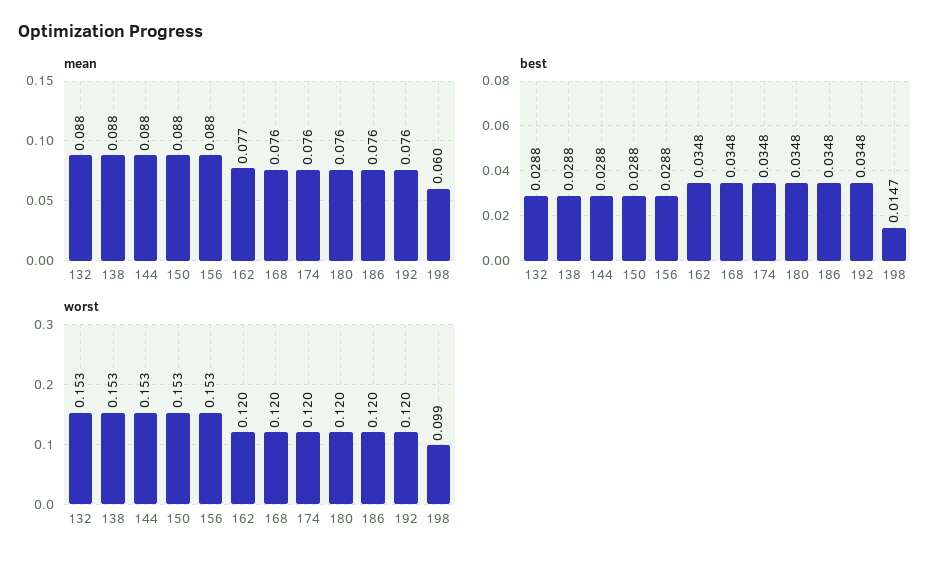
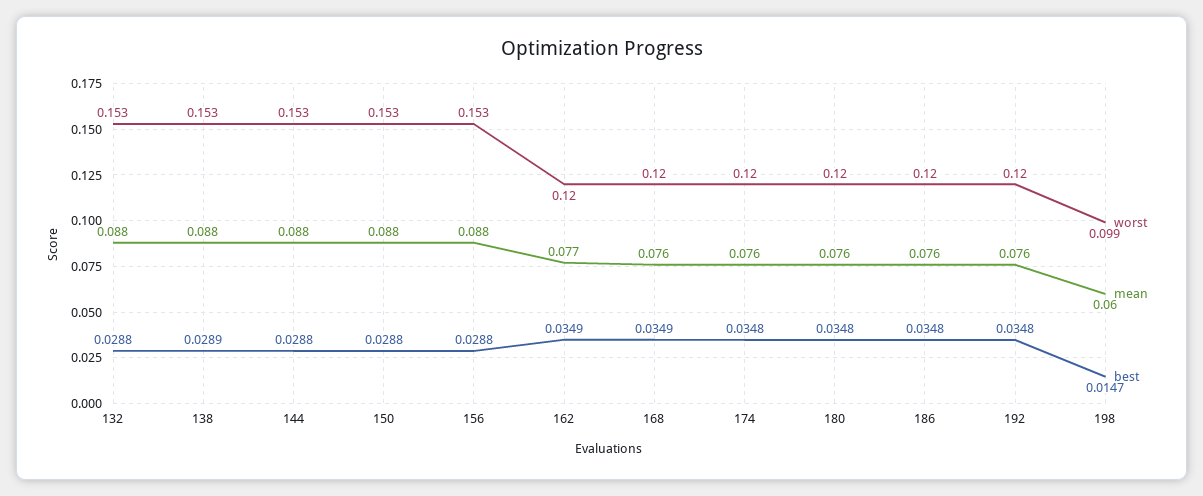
  {
    "mean": {
      "132": 0.088,
      "138": 0.088,
      "144": 0.088,
      "150": 0.088,
      "156": 0.088,
      "162": 0.077,
      "168": 0.076,
      "174": 0.076,
      "180": 0.076,
      "186": 0.076,
      "192": 0.076,
      "198": 0.06
    },
    "best": {
      "132": 0.0288,
-     "138": 0.0288,
+     "138": 0.0289,
      "144": 0.0288,
      "150": 0.0288,
      "156": 0.0288,
-     "162": 0.0348,
+     "162": 0.0349,
-     "168": 0.0348,
+     "168": 0.0349,
      "174": 0.0348,
      "180": 0.0348,
      "186": 0.0348,
      "192": 0.0348,
      "198": 0.0147
    },
    "worst": {
      "132": 0.153,
      "138": 0.153,
      "144": 0.153,
      "150": 0.153,
      "156": 0.153,
      "162": 0.12,
      "168": 0.12,
      "174": 0.12,
      "180": 0.12,
      "186": 0.12,
      "192": 0.12,
      "198": 0.099
    }
  }

